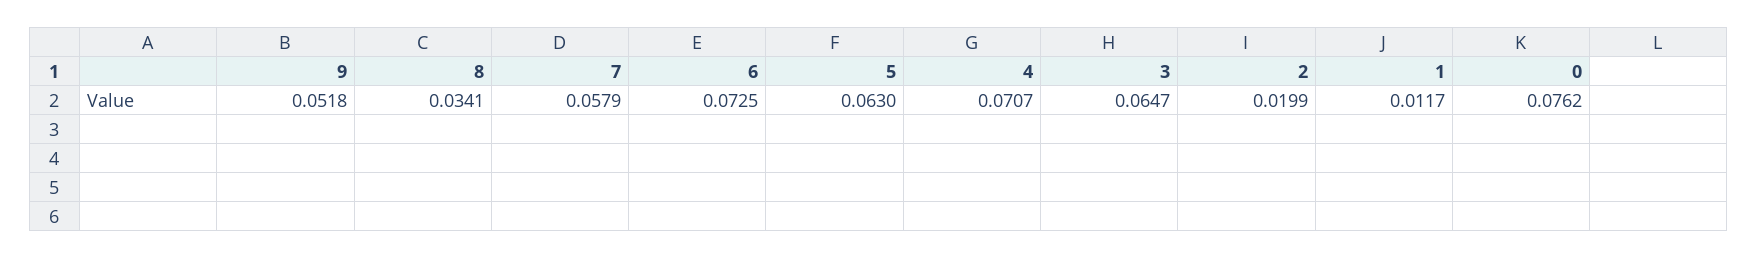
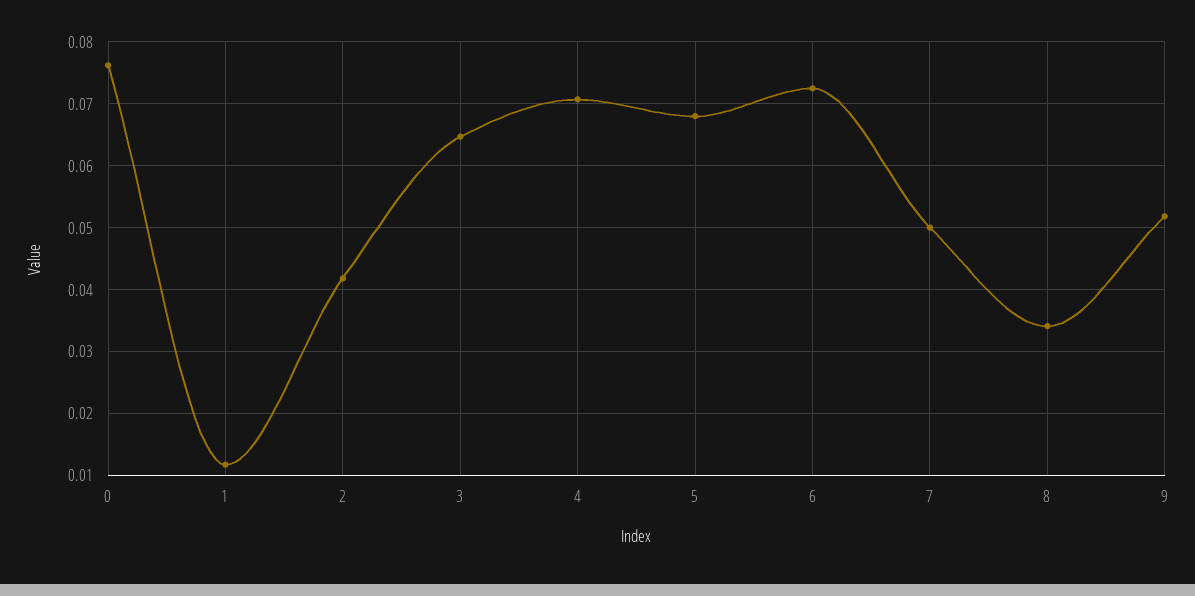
  {
    "9": 0.0518,
    "8": 0.0341,
-   "7": 0.0579,
+   "7": 0.05,
    "6": 0.0725,
-   "5": 0.063,
+   "5": 0.068,
    "4": 0.0707,
    "3": 0.0647,
-   "2": 0.0199,
+   "2": 0.042,
    "1": 0.0117,
    "0": 0.0762
  }

